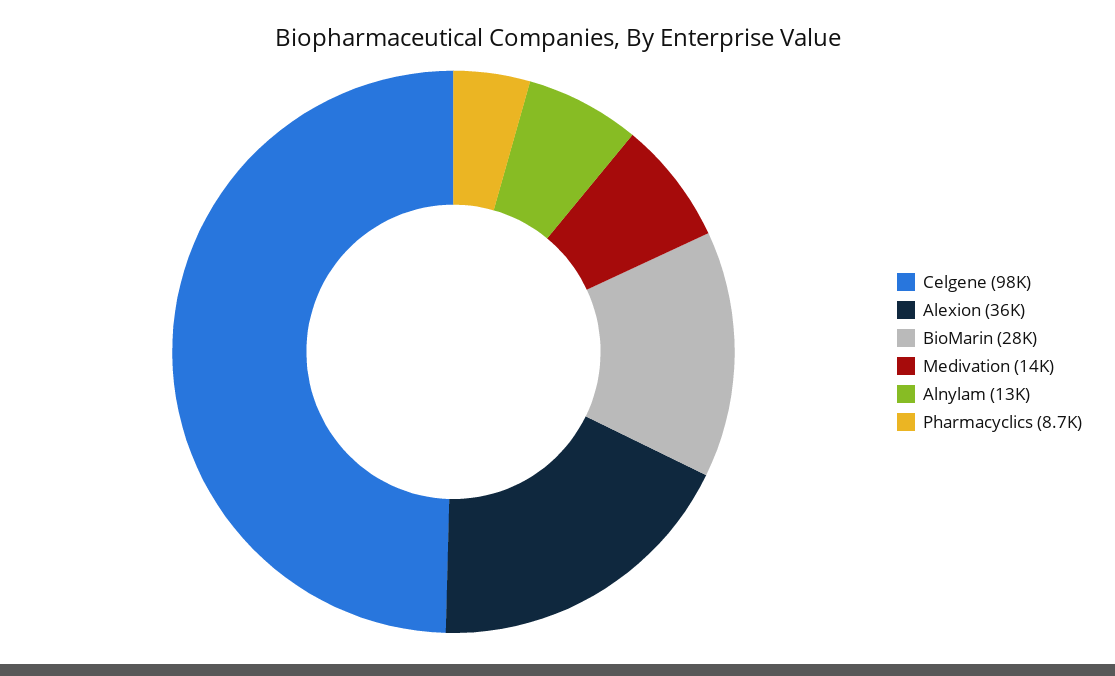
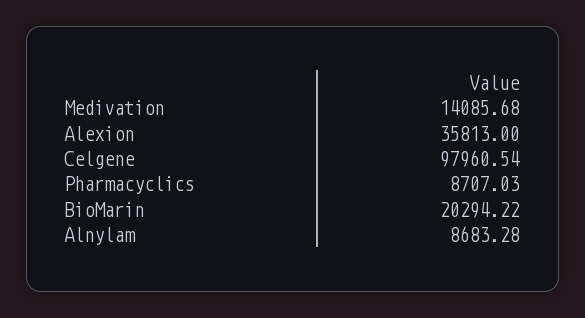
  {
    "Celgene": 97960.54,
    "Alexion": 35813,
-   "BioMarin": 28000,
+   "BioMarin": 20294.22,
    "Medivation": 14085.68,
-   "Alnylam": 13000,
+   "Alnylam": 8683.28,
    "Pharmacyclics": 8707.03
  }

